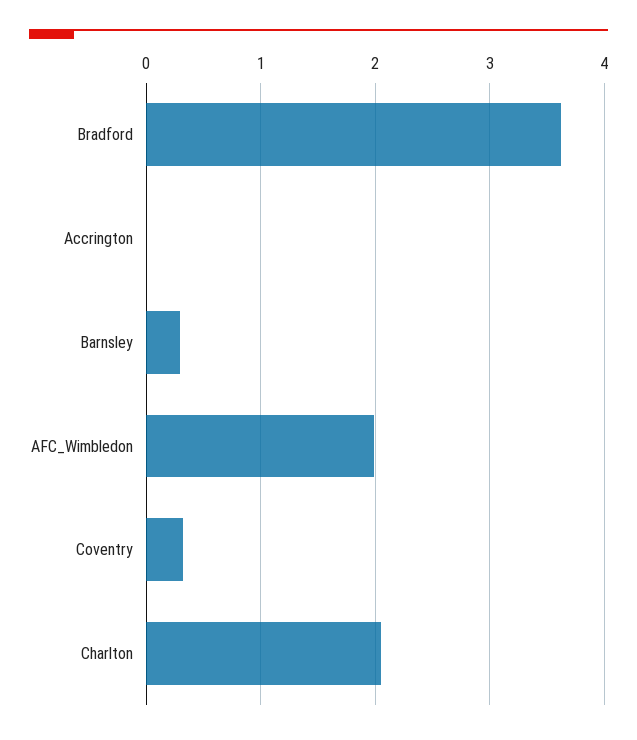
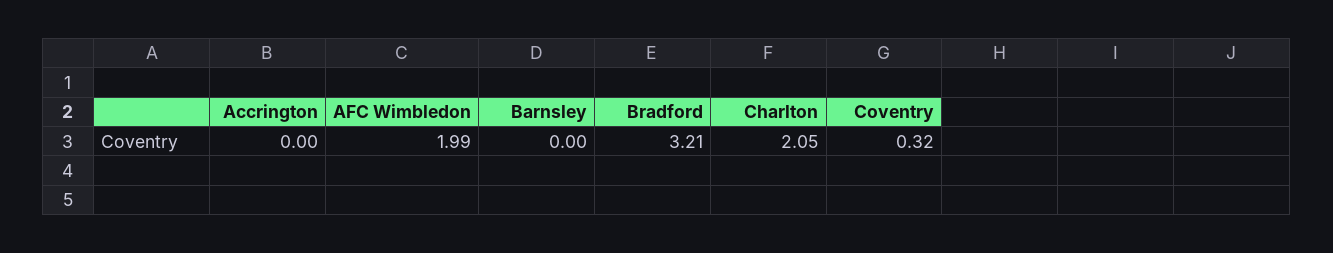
  {
-   "Bradford": 3.6,
+   "Bradford": 3.21,
    "Accrington": 0,
-   "Barnsley": 0.3,
+   "Barnsley": 0,
    "AFC_Wimbledon": 1.99,
    "Coventry": 0.32,
    "Charlton": 2.05
  }

